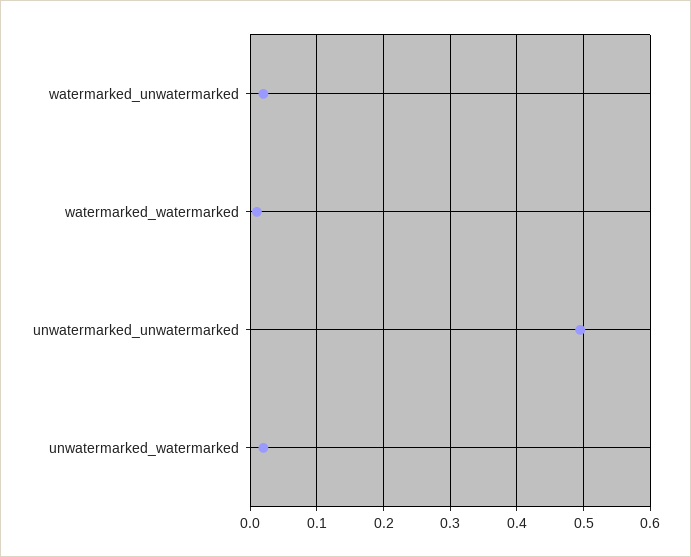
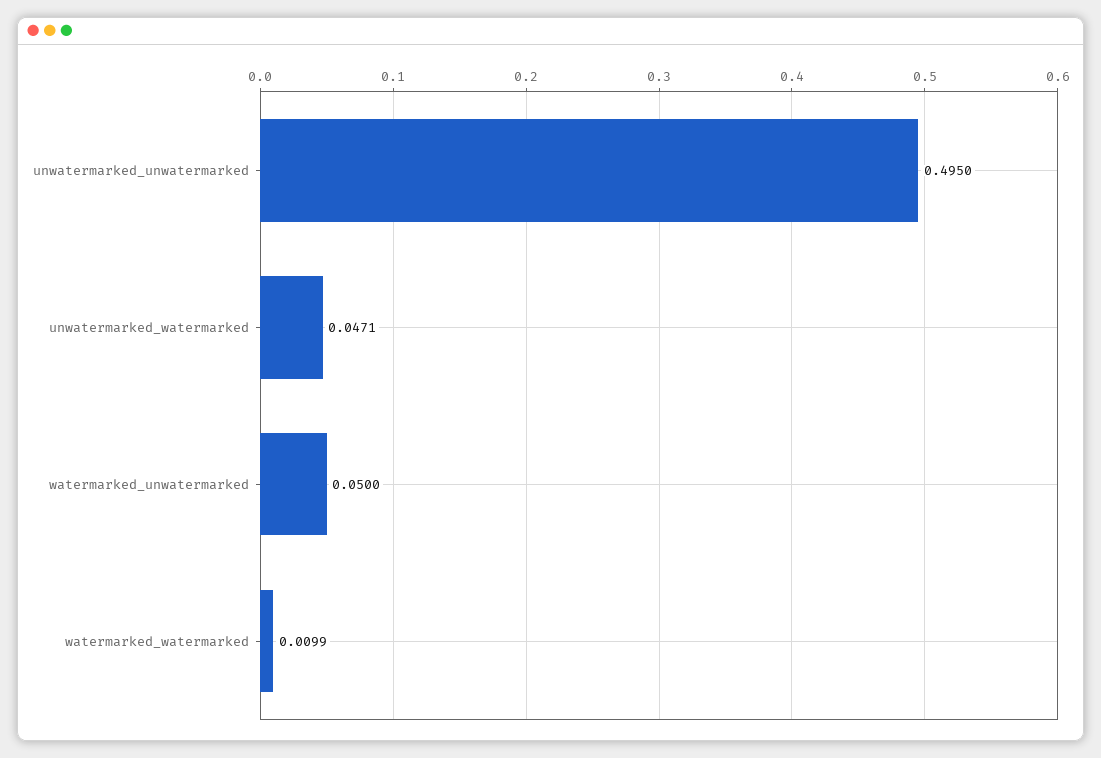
  {
-   "watermarked_unwatermarked": 0.02,
+   "watermarked_unwatermarked": 0.05,
    "watermarked_watermarked": 0.0099,
    "unwatermarked_unwatermarked": 0.495,
-   "unwatermarked_watermarked": 0.02
+   "unwatermarked_watermarked": 0.0471
  }

